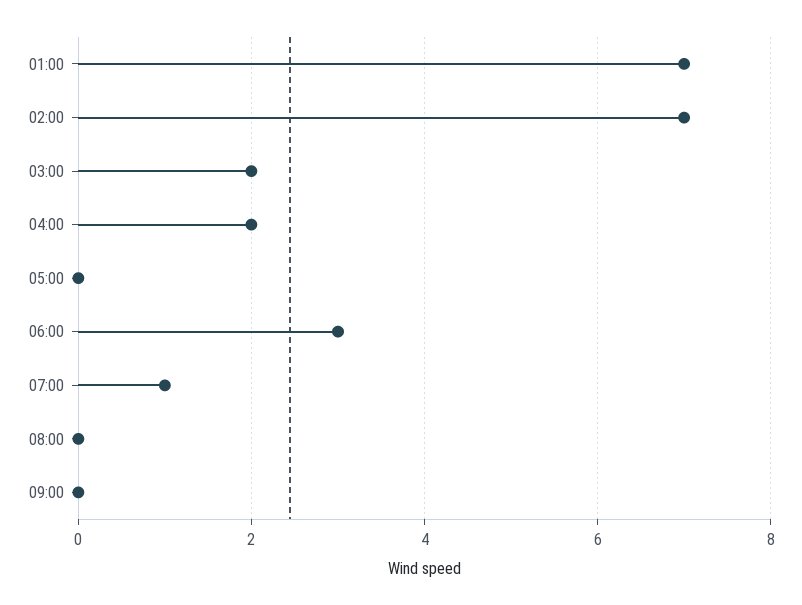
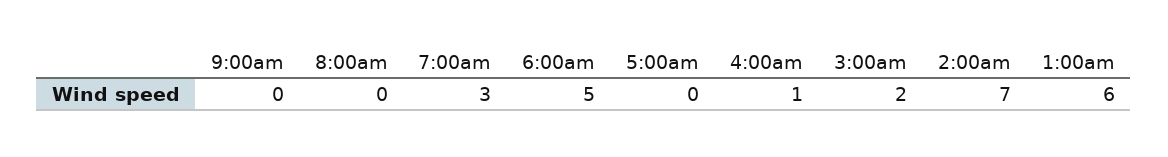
  {
-   "01:00": 7,
+   "01:00": 6,
    "02:00": 7,
    "03:00": 2,
-   "04:00": 2,
+   "04:00": 1,
    "05:00": 0,
-   "06:00": 3,
+   "06:00": 5,
-   "07:00": 1,
+   "07:00": 3,
    "08:00": 0,
    "09:00": 0
  }

